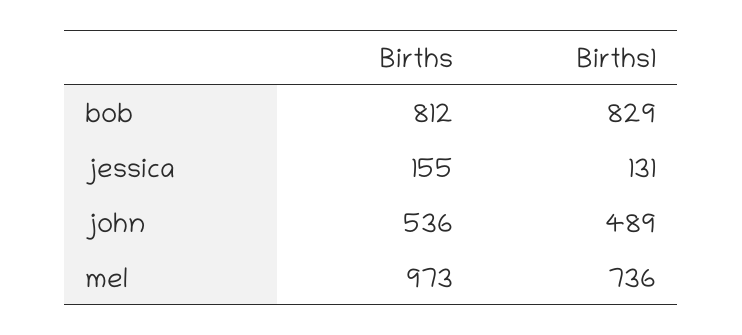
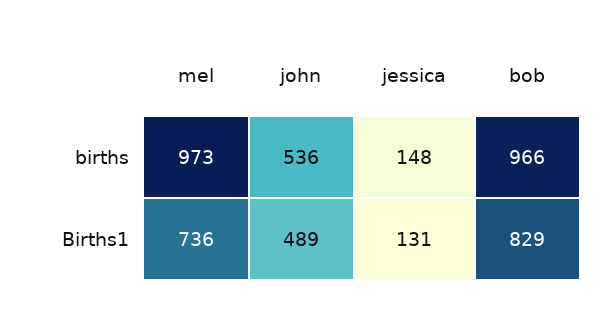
  {
    "Births": {
-     "bob": 812,
+     "bob": 966,
-     "jessica": 155,
+     "jessica": 148,
      "john": 536,
      "mel": 973
    },
    "Births1": {
      "bob": 829,
      "jessica": 131,
      "john": 489,
      "mel": 736
    }
  }

